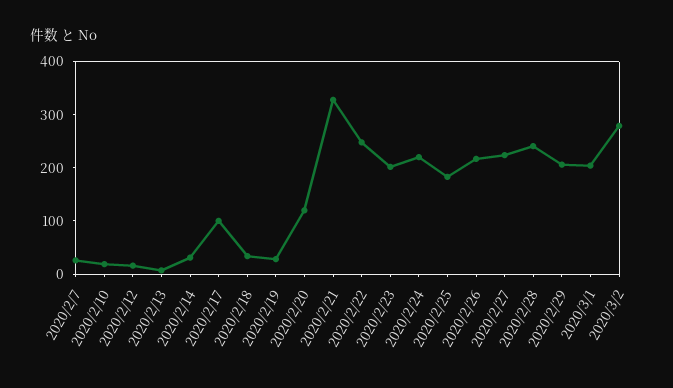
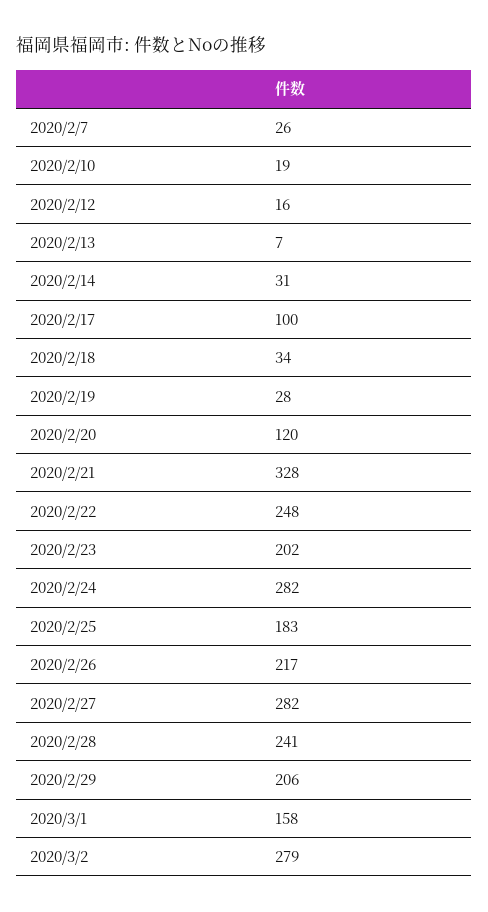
  {
    "2020/2/7": 26,
    "2020/2/10": 19,
    "2020/2/12": 16,
    "2020/2/13": 7,
    "2020/2/14": 31,
    "2020/2/17": 100,
    "2020/2/18": 34,
    "2020/2/19": 28,
    "2020/2/20": 120,
    "2020/2/21": 328,
    "2020/2/22": 248,
    "2020/2/23": 202,
-   "2020/2/24": 220,
+   "2020/2/24": 282,
    "2020/2/25": 183,
    "2020/2/26": 217,
-   "2020/2/27": 220,
+   "2020/2/27": 282,
    "2020/2/28": 241,
    "2020/2/29": 206,
-   "2020/3/1": 200,
+   "2020/3/1": 158,
    "2020/3/2": 279
  }

